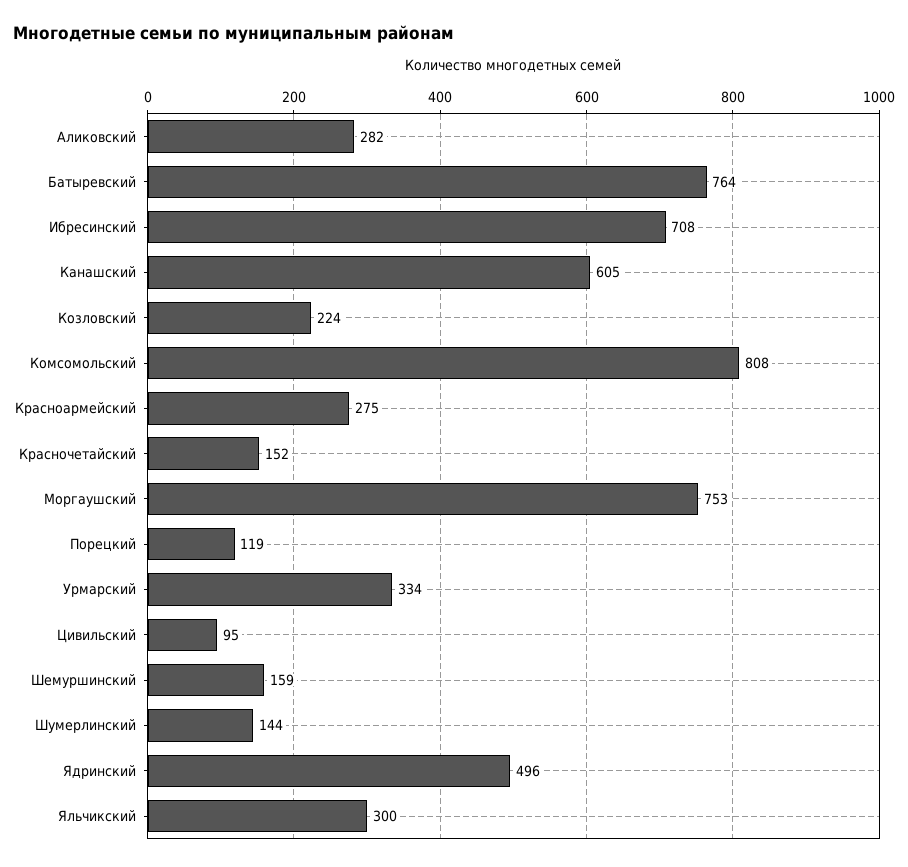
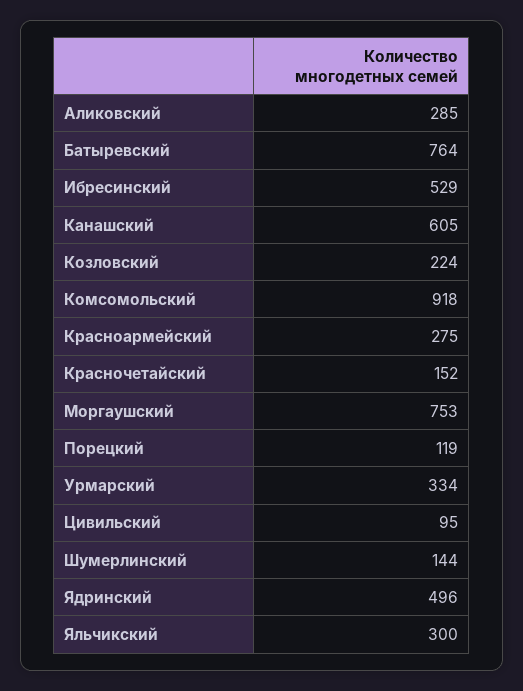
  {
-   "Аликовский": 282,
+   "Аликовский": 285,
    "Батыревский": 764,
-   "Ибресинский": 708,
+   "Ибресинский": 529,
    "Канашский": 605,
    "Козловский": 224,
-   "Комсомольский": 808,
+   "Комсомольский": 918,
    "Красноармейский": 275,
    "Красночетайский": 152,
    "Моргаушский": 753,
    "Порецкий": 119,
    "Урмарский": 334,
    "Цивильский": 95,
-   "Шемуршинский": 159,
    "Шумерлинский": 144,
    "Ядринский": 496,
    "Яльчикский": 300
  }

